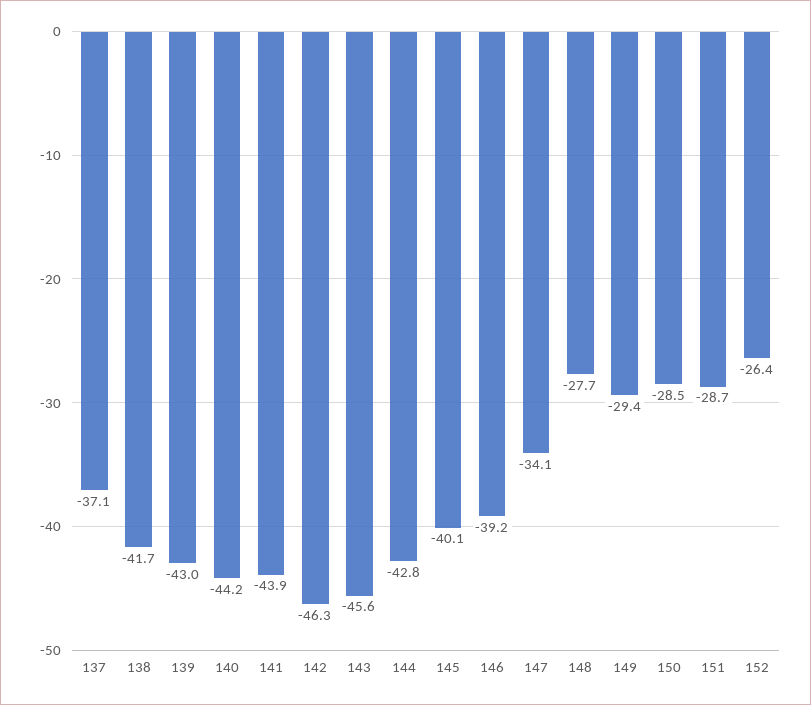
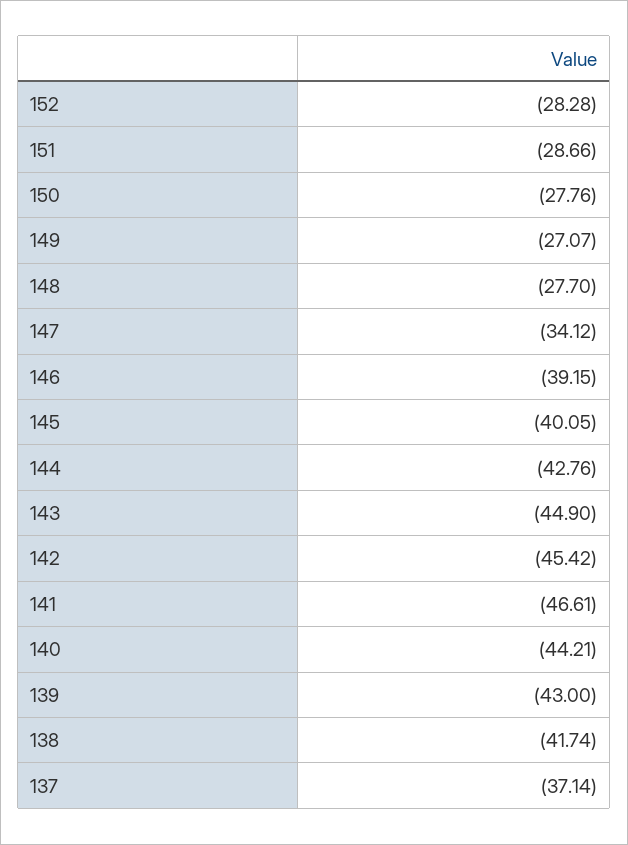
  {
    "137": -37.14,
    "138": -41.74,
    "139": -43,
    "140": -44.21,
-   "141": -43.9,
+   "141": -46.61,
-   "142": -46.3,
+   "142": -45.42,
-   "143": -45.6,
+   "143": -44.9,
    "144": -42.76,
    "145": -40.05,
    "146": -39.15,
    "147": -34.12,
    "148": -27.7,
-   "149": -29.4,
+   "149": -27.07,
-   "150": -28.5,
+   "150": -27.76,
    "151": -28.66,
-   "152": -26.4
+   "152": -28.28
  }

